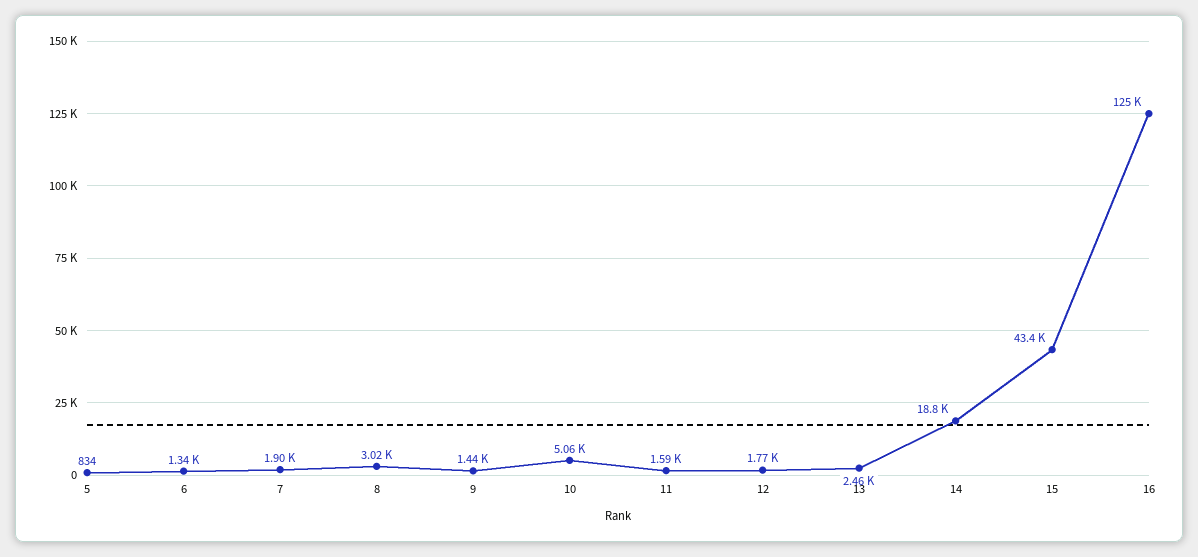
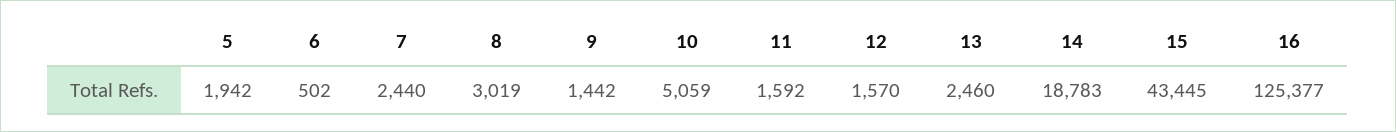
  {
-   "5": 834,
+   "5": 1942,
-   "6": 1340,
+   "6": 502,
-   "7": 1900,
+   "7": 2440,
    "8": 3019,
    "9": 1442,
    "10": 5059,
    "11": 1592,
-   "12": 1770,
+   "12": 1570,
    "13": 2460,
    "14": 18783,
    "15": 43445,
    "16": 125377
  }

